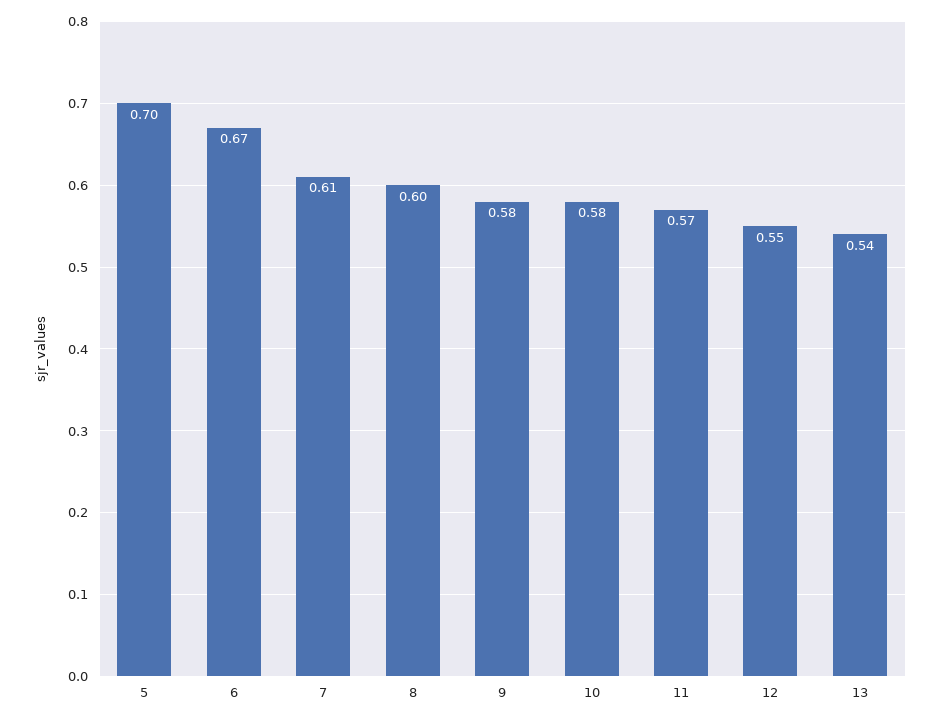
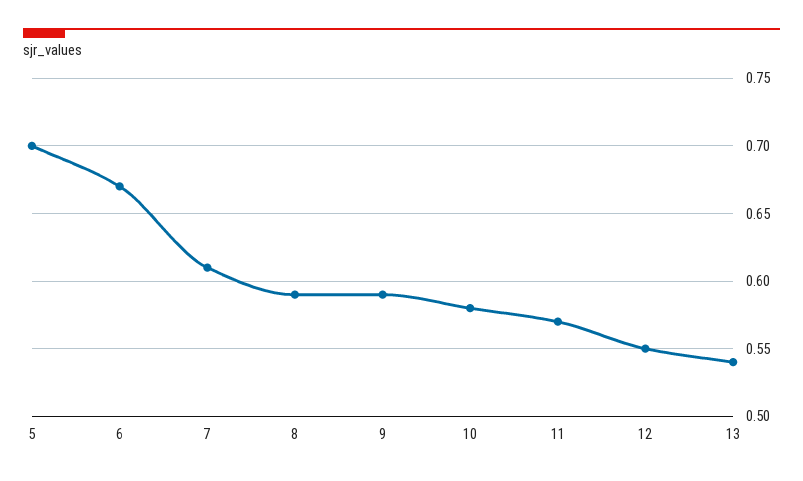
  {
    "5": 0.7,
    "6": 0.67,
    "7": 0.61,
-   "8": 0.6,
+   "8": 0.59,
-   "9": 0.58,
+   "9": 0.59,
    "10": 0.58,
    "11": 0.57,
    "12": 0.55,
    "13": 0.54
  }

